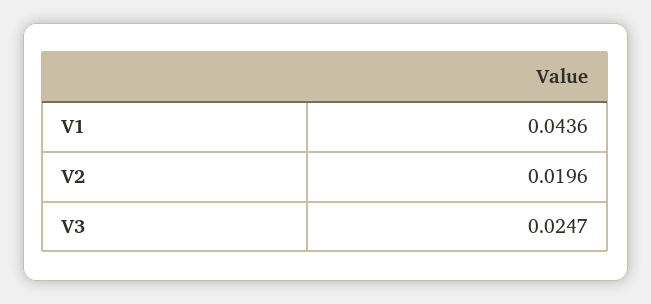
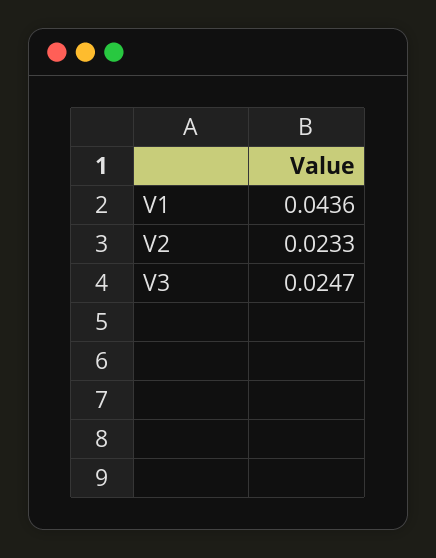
  {
    "V1": 0.0436,
-   "V2": 0.0196,
+   "V2": 0.0233,
    "V3": 0.0247
  }

